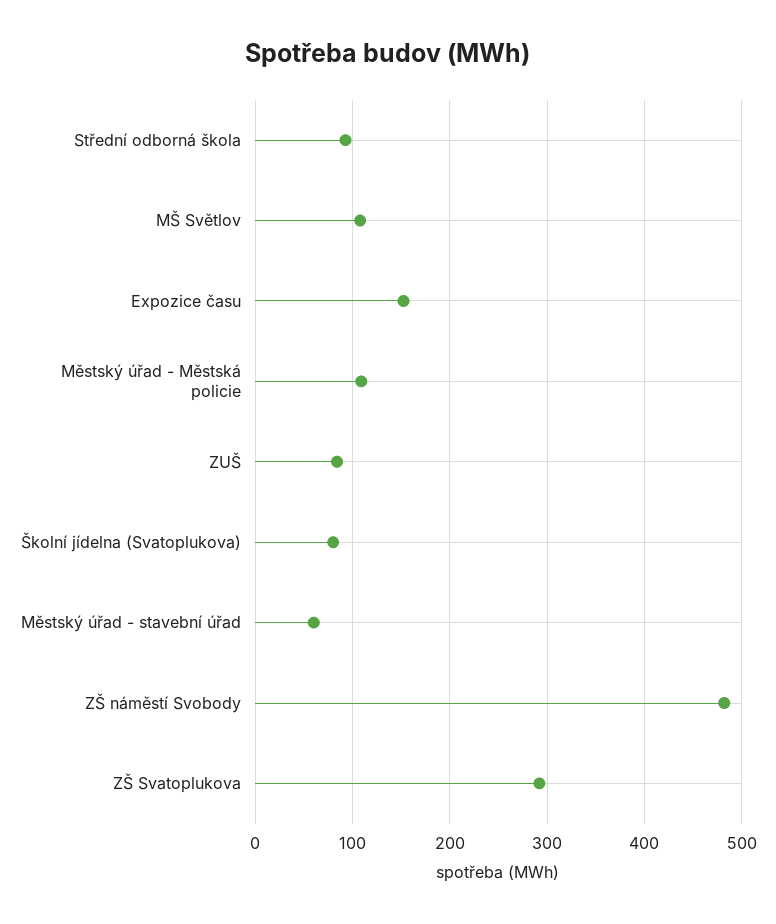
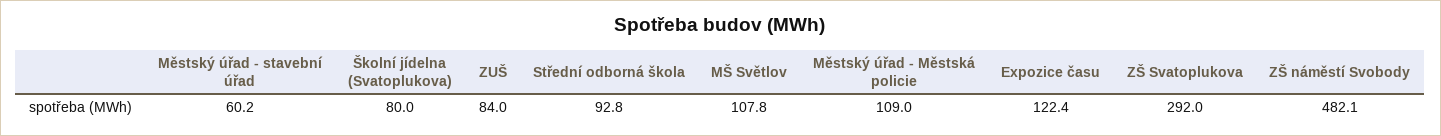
  {
    "Střední odborná škola": 92.8,
    "MŠ Světlov": 107.8,
-   "Expozice času": 150,
+   "Expozice času": 122.4,
    "Městský úřad - Městská policie": 109,
    "ZUŠ": 84,
    "Školní jídelna (Svatoplukova)": 80,
    "Městský úřad - stavební úřad": 60.2,
    "ZŠ náměstí Svobody": 482.1,
    "ZŠ Svatoplukova": 292
  }

